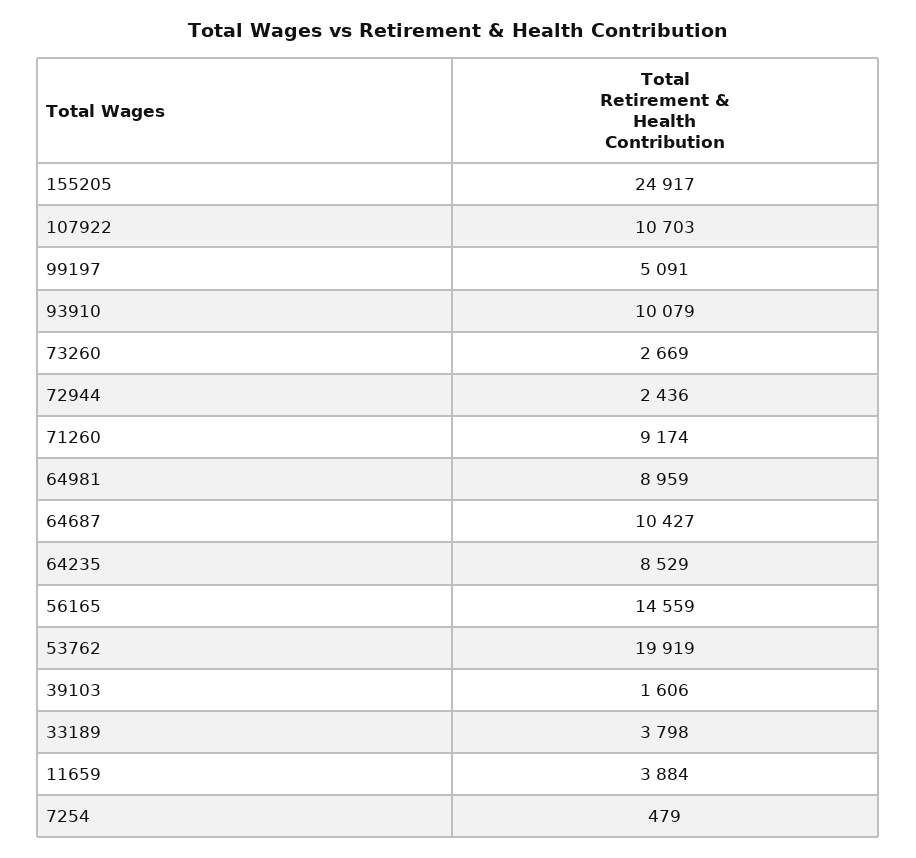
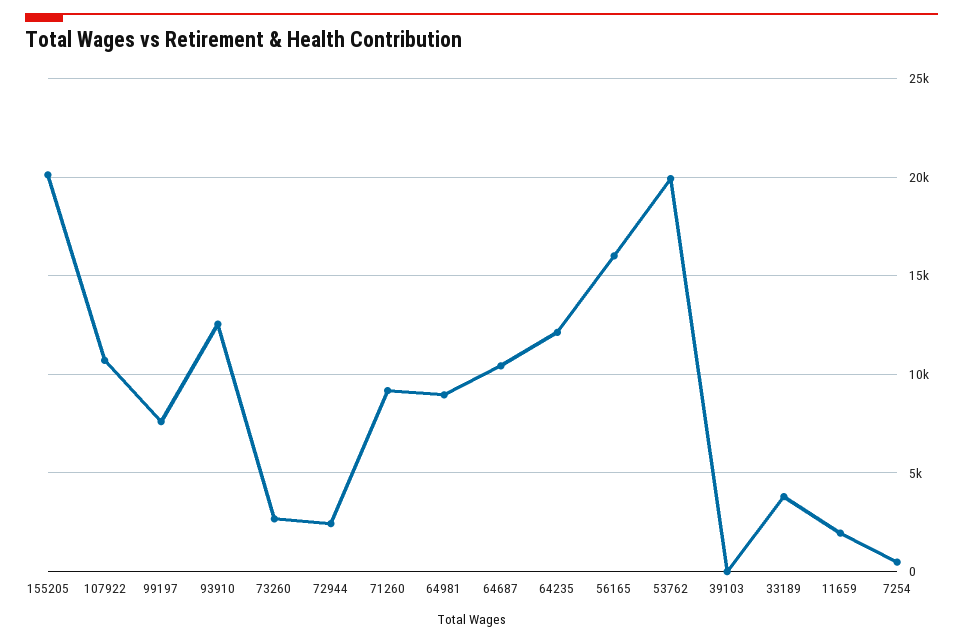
  {
-   "155205": 24917,
+   "155205": 20000,
    "107922": 10703,
-   "99197": 5091,
+   "99197": 7500,
-   "93910": 10079,
+   "93910": 12500,
    "73260": 2669,
    "72944": 2436,
    "71260": 9174,
    "64981": 8959,
    "64687": 10427,
-   "64235": 8529,
+   "64235": 12000,
-   "56165": 14559,
+   "56165": 16000,
    "53762": 19919,
-   "39103": 1606,
+   "39103": 0,
    "33189": 3798,
-   "11659": 3884,
+   "11659": 2000,
    "7254": 479
  }

